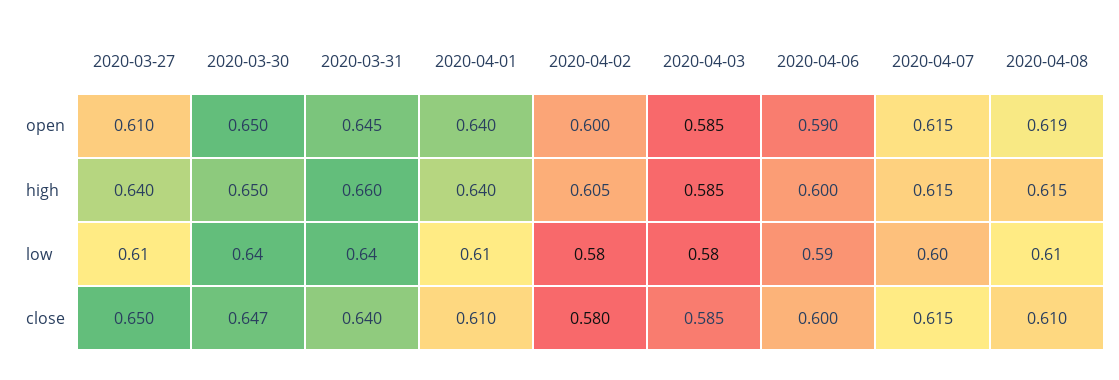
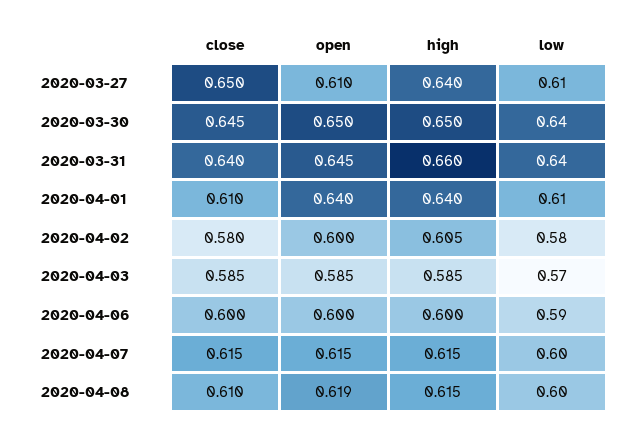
  {
    "2020-03-27": {
      "open": 0.61,
      "high": 0.64,
      "low": 0.61,
      "close": 0.65
    },
    "2020-03-30": {
      "open": 0.65,
      "high": 0.65,
      "low": 0.64,
-     "close": 0.647
+     "close": 0.645
    },
    "2020-03-31": {
      "open": 0.645,
      "high": 0.66,
      "low": 0.64,
      "close": 0.64
    },
    "2020-04-01": {
      "open": 0.64,
      "high": 0.64,
      "low": 0.61,
      "close": 0.61
    },
    "2020-04-02": {
      "open": 0.6,
      "high": 0.605,
      "low": 0.58,
      "close": 0.58
    },
    "2020-04-03": {
      "open": 0.585,
      "high": 0.585,
-     "low": 0.58,
+     "low": 0.57,
      "close": 0.585
    },
    "2020-04-06": {
-     "open": 0.59,
+     "open": 0.6,
      "high": 0.6,
      "low": 0.59,
      "close": 0.6
    },
    "2020-04-07": {
      "open": 0.615,
      "high": 0.615,
      "low": 0.6,
      "close": 0.615
    },
    "2020-04-08": {
      "open": 0.619,
      "high": 0.615,
-     "low": 0.61,
+     "low": 0.6,
      "close": 0.61
    }
  }

